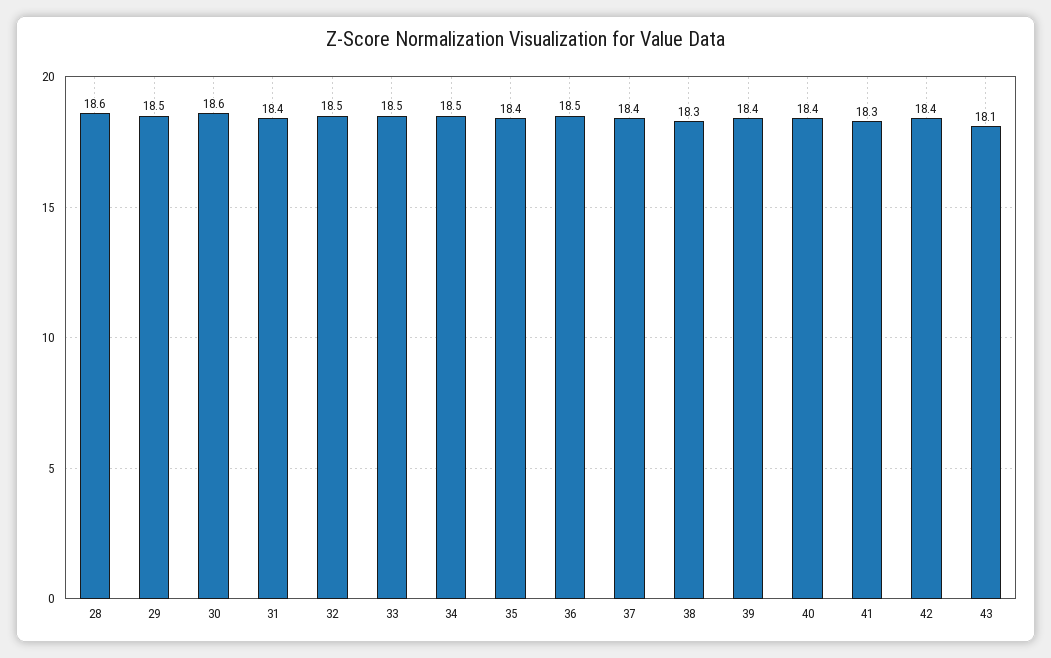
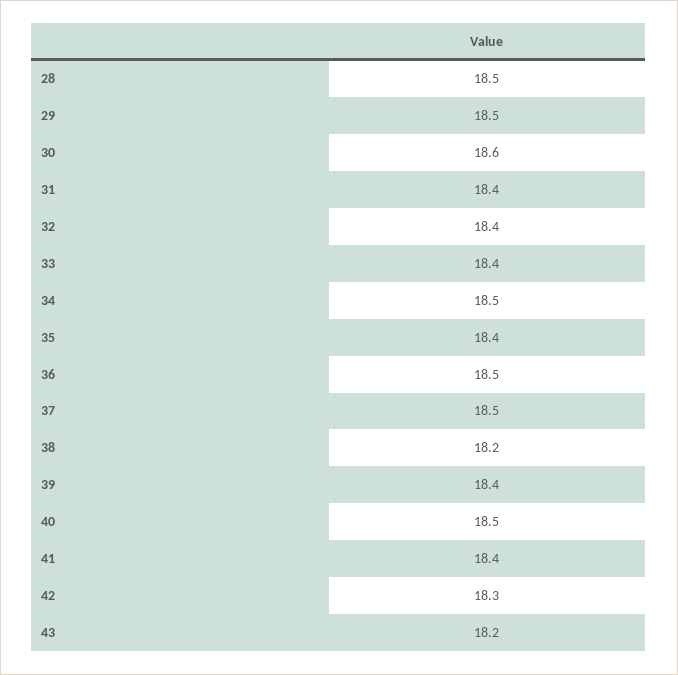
  {
-   "28": 18.6,
+   "28": 18.5,
    "29": 18.5,
    "30": 18.6,
    "31": 18.4,
-   "32": 18.5,
+   "32": 18.4,
-   "33": 18.5,
+   "33": 18.4,
    "34": 18.5,
    "35": 18.4,
    "36": 18.5,
-   "37": 18.4,
+   "37": 18.5,
-   "38": 18.3,
+   "38": 18.2,
    "39": 18.4,
-   "40": 18.4,
+   "40": 18.5,
-   "41": 18.3,
+   "41": 18.4,
-   "42": 18.4,
+   "42": 18.3,
-   "43": 18.1
+   "43": 18.2
  }

